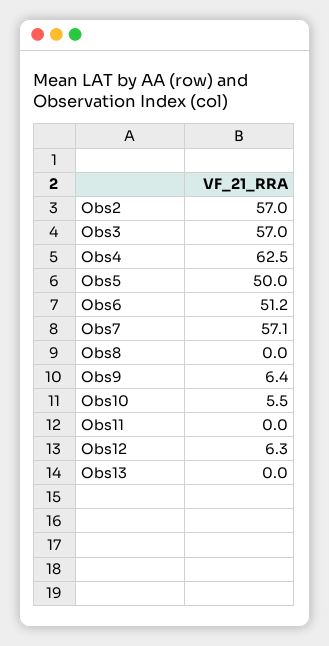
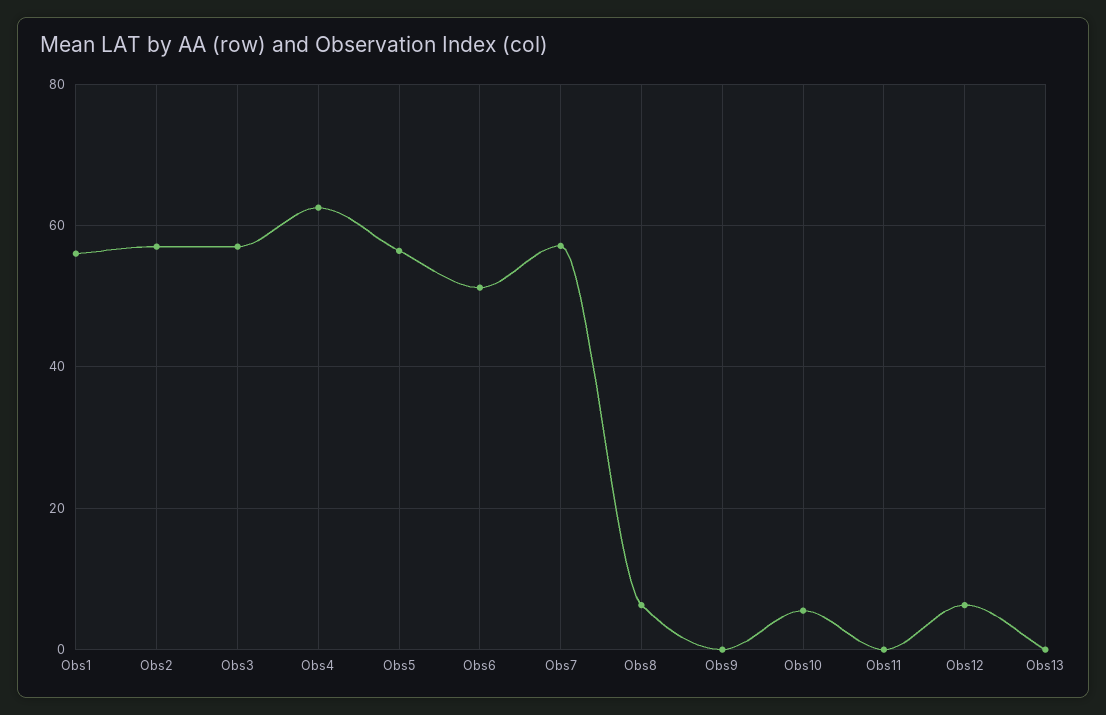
  {
    "Obs2": 57,
    "Obs3": 57,
    "Obs4": 62.5,
-   "Obs5": 50,
+   "Obs5": 56,
    "Obs6": 51.2,
    "Obs7": 57.1,
-   "Obs8": 0,
+   "Obs8": 6,
-   "Obs9": 6.4,
+   "Obs9": 0,
    "Obs10": 5.5,
    "Obs11": 0,
    "Obs12": 6.3,
-   "Obs13": 0
+   "Obs13": 0,
+   "Obs1": 56
  }

